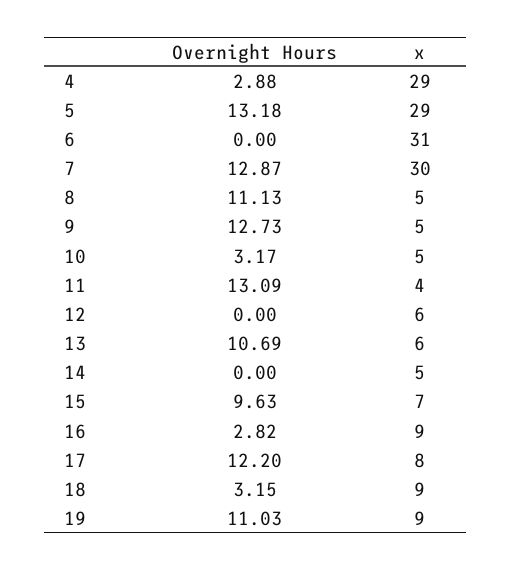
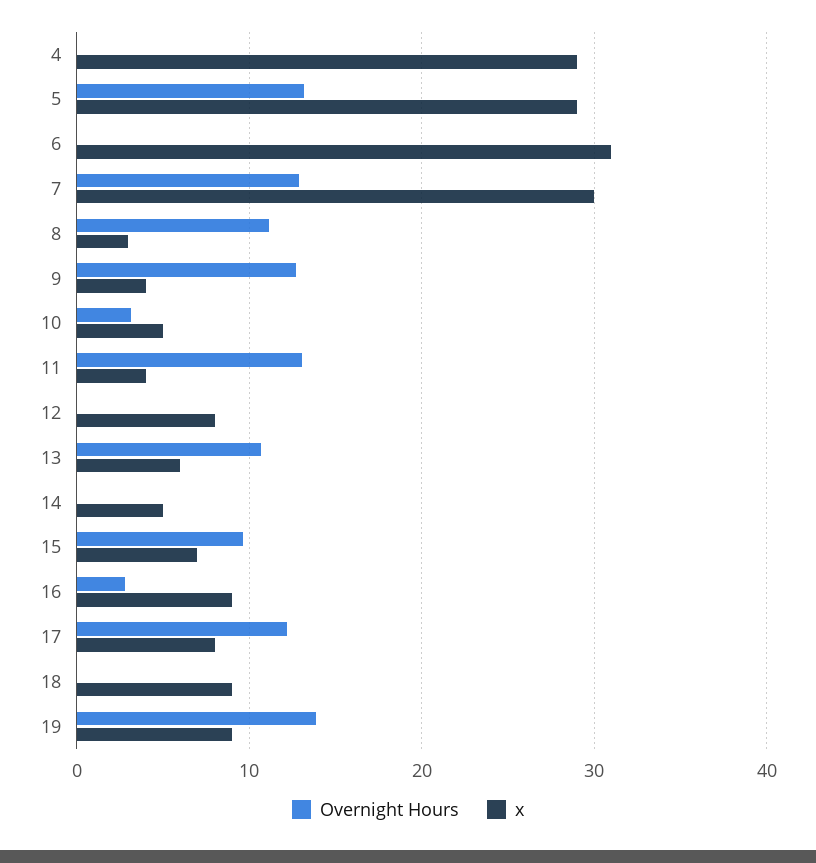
  {
    "Overnight Hours": {
-     "4": 2.88,
+     "4": 0,
      "5": 13.18,
      "6": 0,
      "7": 12.87,
      "8": 11.13,
      "9": 12.73,
      "10": 3.17,
      "11": 13.09,
      "12": 0,
      "13": 10.69,
      "14": 0,
      "15": 9.63,
      "16": 2.82,
      "17": 12.2,
-     "18": 3.15,
+     "18": 0,
-     "19": 11.03
+     "19": 14
    },
    "x": {
      "4": 29,
      "5": 29,
      "6": 31,
      "7": 30,
-     "8": 5,
+     "8": 3,
-     "9": 5,
+     "9": 4,
      "10": 5,
      "11": 4,
-     "12": 6,
+     "12": 8,
      "13": 6,
      "14": 5,
      "15": 7,
      "16": 9,
      "17": 8,
      "18": 9,
      "19": 9
    }
  }

